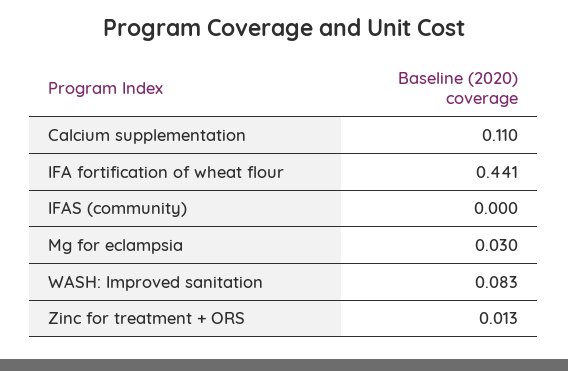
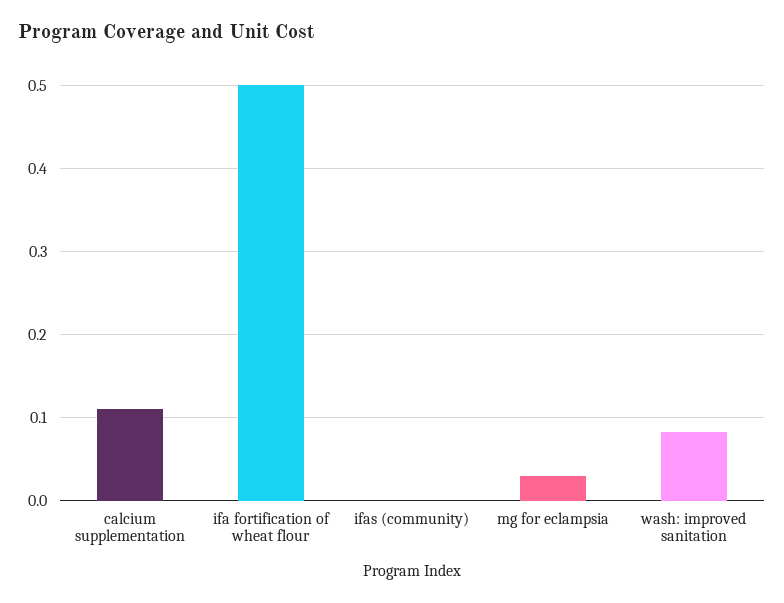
  {
    "Calcium supplementation": 0.11,
-   "IFA fortification of wheat flour": 0.441,
+   "IFA fortification of wheat flour": 0.5,
    "IFAS (community)": 0,
    "Mg for eclampsia": 0.03,
-   "WASH: Improved sanitation": 0.083,
+   "WASH: Improved sanitation": 0.083
-   "Zinc for treatment + ORS": 0.013
  }

